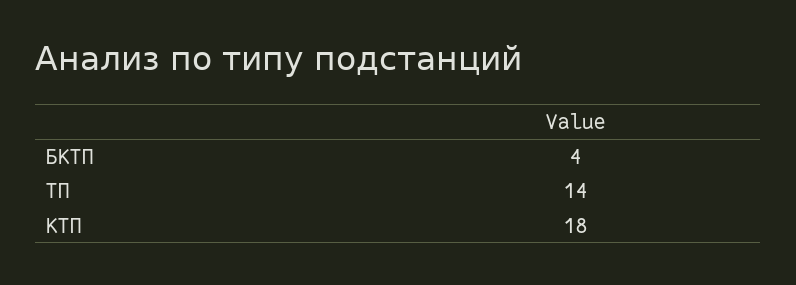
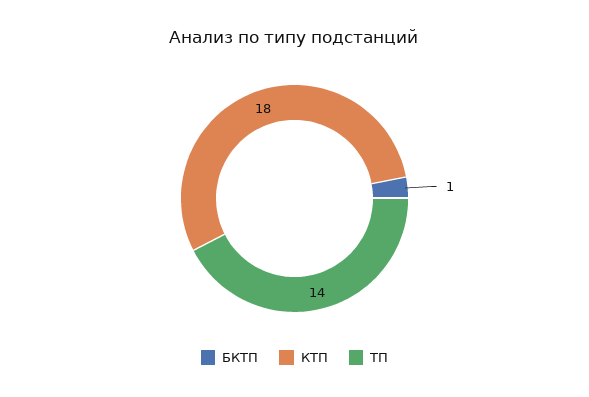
  {
-   "БКТП": 4,
+   "БКТП": 1,
    "ТП": 14,
    "КТП": 18
  }

